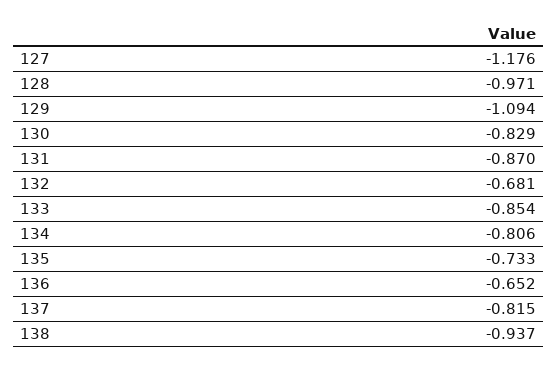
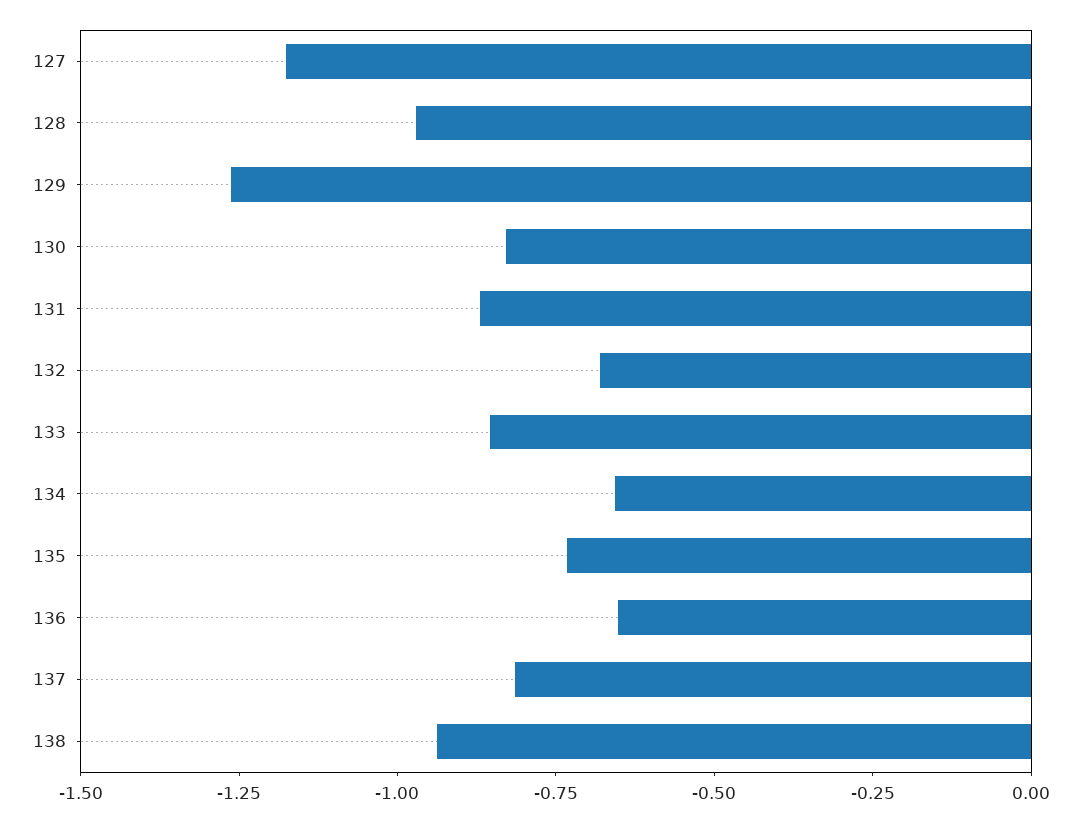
  {
    "127": -1.176,
    "128": -0.971,
-   "129": -1.094,
+   "129": -1.25,
    "130": -0.829,
    "131": -0.87,
    "132": -0.681,
    "133": -0.854,
-   "134": -0.806,
+   "134": -0.65,
    "135": -0.733,
    "136": -0.652,
    "137": -0.815,
    "138": -0.937
  }

